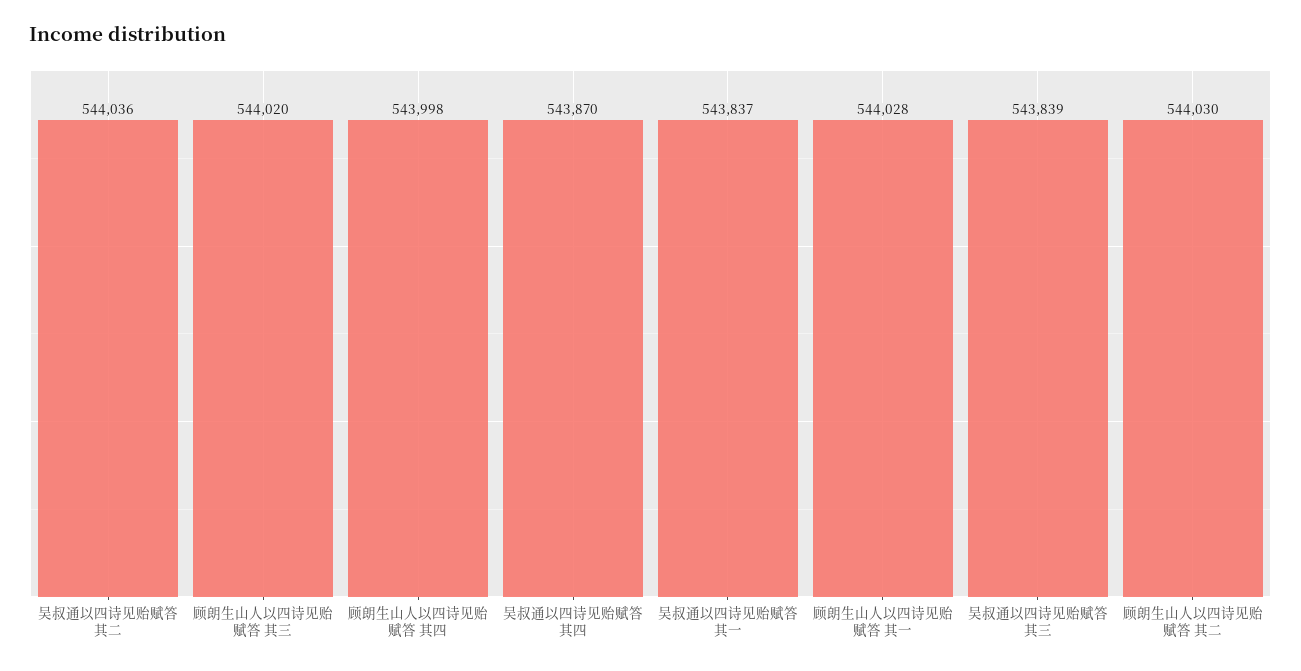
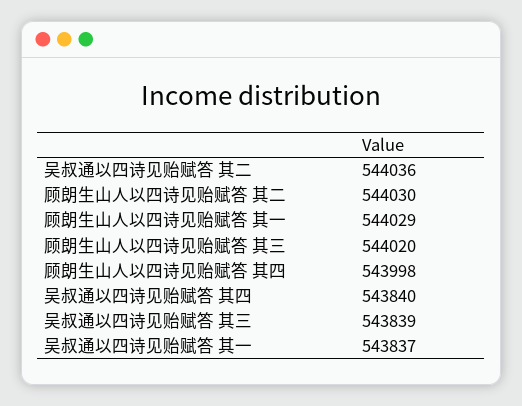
  {
    "吴叔通以四诗见贻赋答 其二": 544036,
    "顾朗生山人以四诗见贻赋答 其三": 544020,
    "顾朗生山人以四诗见贻赋答 其四": 543998,
-   "吴叔通以四诗见贻赋答 其四": 543870,
+   "吴叔通以四诗见贻赋答 其四": 543840,
    "吴叔通以四诗见贻赋答 其一": 543837,
-   "顾朗生山人以四诗见贻赋答 其一": 544028,
+   "顾朗生山人以四诗见贻赋答 其一": 544029,
    "吴叔通以四诗见贻赋答 其三": 543839,
    "顾朗生山人以四诗见贻赋答 其二": 544030
  }

